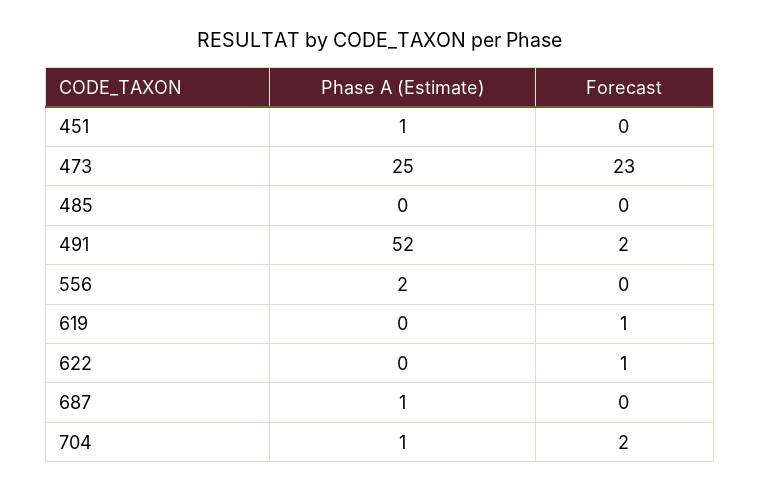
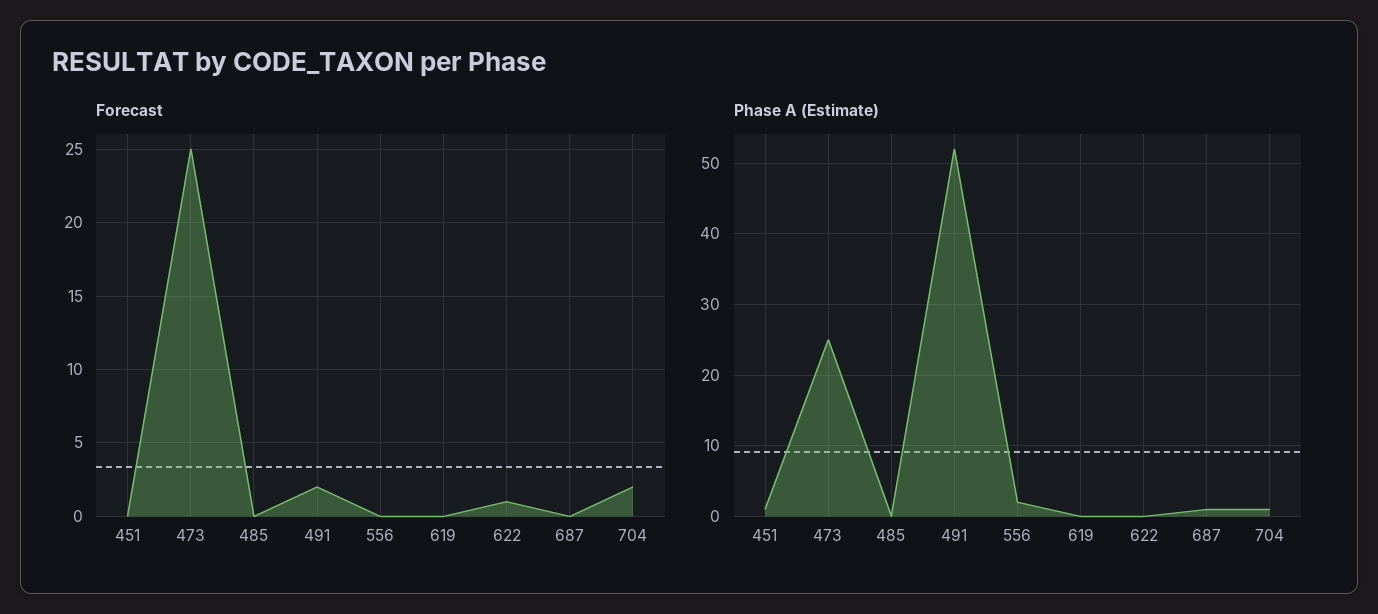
  {
    "Phase A (Estimate)": {
      "451": 1,
      "473": 25,
      "485": 0,
      "491": 52,
      "556": 2,
      "619": 0,
      "622": 0,
      "687": 1,
      "704": 1
    },
    "Forecast": {
      "451": 0,
-     "473": 23,
+     "473": 25,
      "485": 0,
      "491": 2,
      "556": 0,
-     "619": 1,
+     "619": 0,
      "622": 1,
      "687": 0,
      "704": 2
    }
  }

